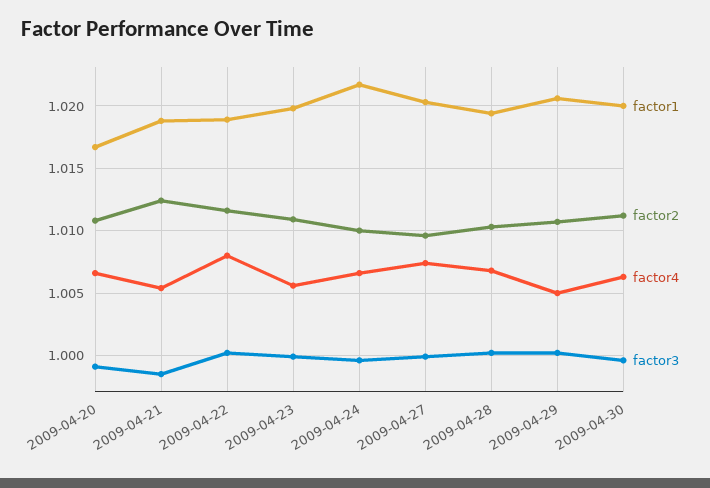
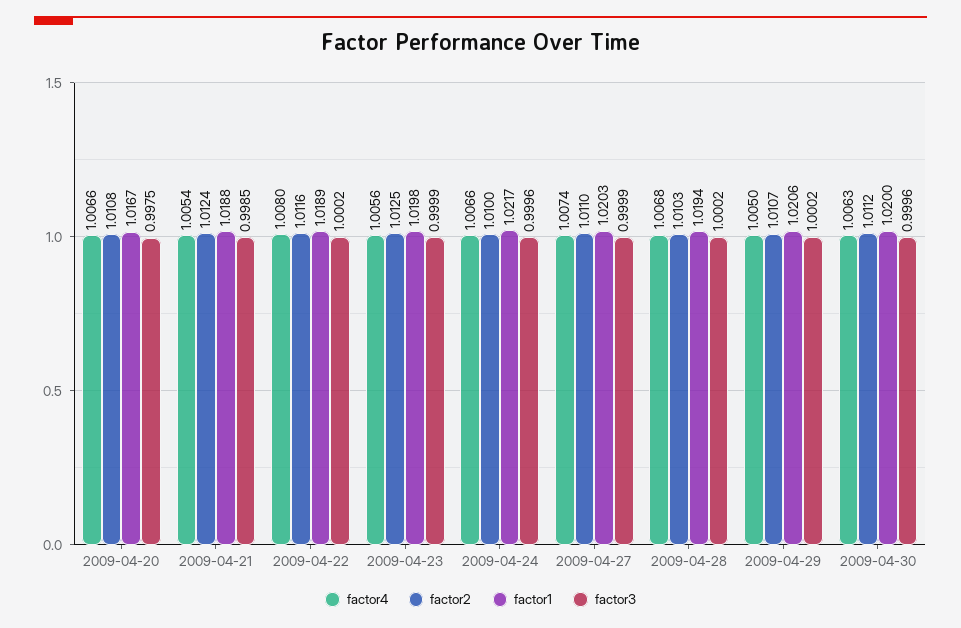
  {
    "factor1": {
      "2009-04-20": 1.0167,
      "2009-04-21": 1.0188,
      "2009-04-22": 1.0189,
      "2009-04-23": 1.0198,
      "2009-04-24": 1.0217,
      "2009-04-27": 1.0203,
      "2009-04-28": 1.0194,
      "2009-04-29": 1.0206,
      "2009-04-30": 1.02
    },
    "factor2": {
      "2009-04-20": 1.0108,
      "2009-04-21": 1.0124,
      "2009-04-22": 1.0116,
-     "2009-04-23": 1.011,
+     "2009-04-23": 1.0125,
      "2009-04-24": 1.01,
-     "2009-04-27": 1.0095,
+     "2009-04-27": 1.011,
      "2009-04-28": 1.0103,
      "2009-04-29": 1.0107,
      "2009-04-30": 1.0112
    },
    "factor4": {
      "2009-04-20": 1.0066,
      "2009-04-21": 1.0054,
      "2009-04-22": 1.008,
      "2009-04-23": 1.0056,
      "2009-04-24": 1.0066,
      "2009-04-27": 1.0074,
      "2009-04-28": 1.0068,
      "2009-04-29": 1.005,
      "2009-04-30": 1.0063
    },
    "factor3": {
-     "2009-04-20": 0.999,
+     "2009-04-20": 0.9975,
      "2009-04-21": 0.9985,
      "2009-04-22": 1.0002,
      "2009-04-23": 0.9999,
      "2009-04-24": 0.9996,
      "2009-04-27": 0.9999,
      "2009-04-28": 1.0002,
      "2009-04-29": 1.0002,
      "2009-04-30": 0.9996
    }
  }

